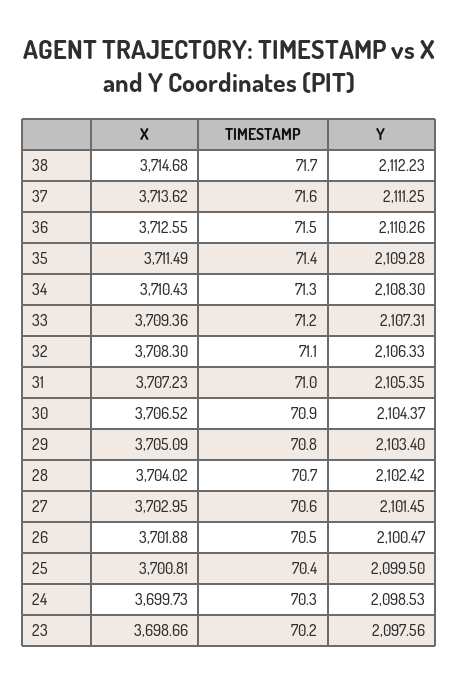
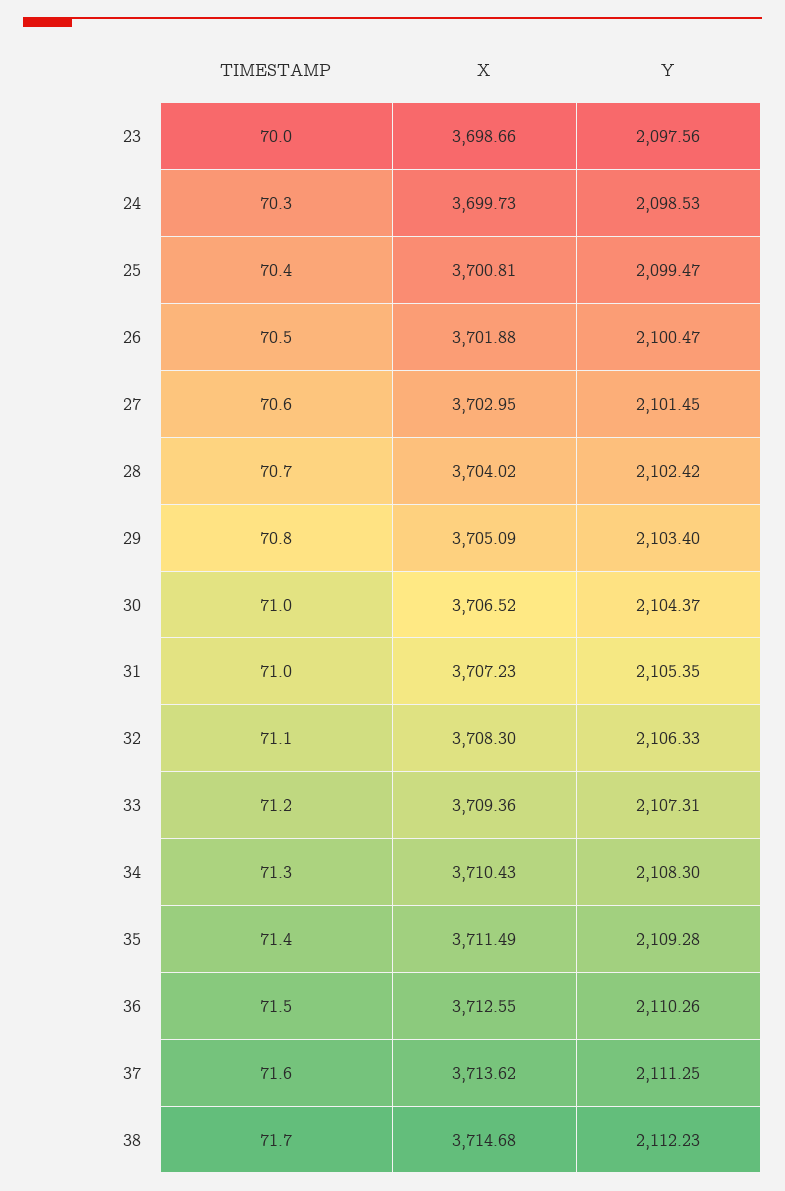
  {
    "X": {
      "38": 3714.68,
      "37": 3713.62,
      "36": 3712.55,
      "35": 3711.49,
      "34": 3710.43,
      "33": 3709.36,
      "32": 3708.3,
      "31": 3707.23,
      "30": 3706.52,
      "29": 3705.09,
      "28": 3704.02,
      "27": 3702.95,
      "26": 3701.88,
      "25": 3700.81,
      "24": 3699.73,
      "23": 3698.66
    },
    "TIMESTAMP": {
      "38": 71.7,
      "37": 71.6,
      "36": 71.5,
      "35": 71.4,
      "34": 71.3,
      "33": 71.2,
      "32": 71.1,
      "31": 71,
-     "30": 70.9,
+     "30": 71,
      "29": 70.8,
      "28": 70.7,
      "27": 70.6,
      "26": 70.5,
      "25": 70.4,
      "24": 70.3,
-     "23": 70.2
+     "23": 70
    },
    "Y": {
      "38": 2112.23,
      "37": 2111.25,
      "36": 2110.26,
      "35": 2109.28,
      "34": 2108.3,
      "33": 2107.31,
      "32": 2106.33,
      "31": 2105.35,
      "30": 2104.37,
      "29": 2103.4,
      "28": 2102.42,
      "27": 2101.45,
      "26": 2100.47,
-     "25": 2099.5,
+     "25": 2099.47,
      "24": 2098.53,
      "23": 2097.56
    }
  }

